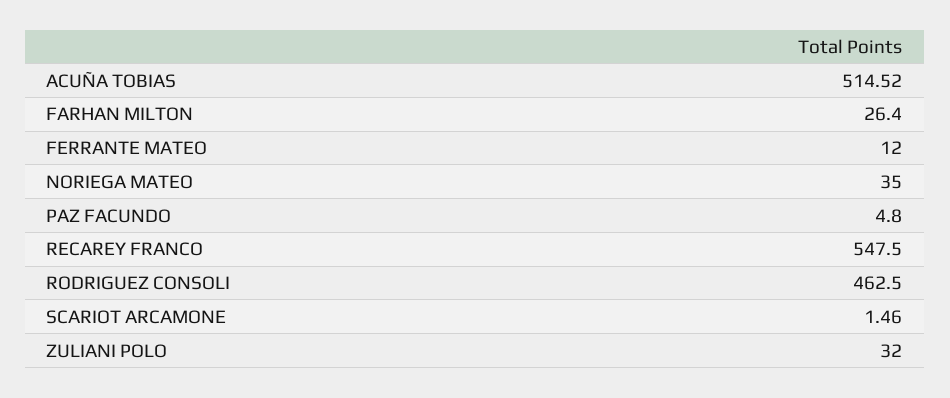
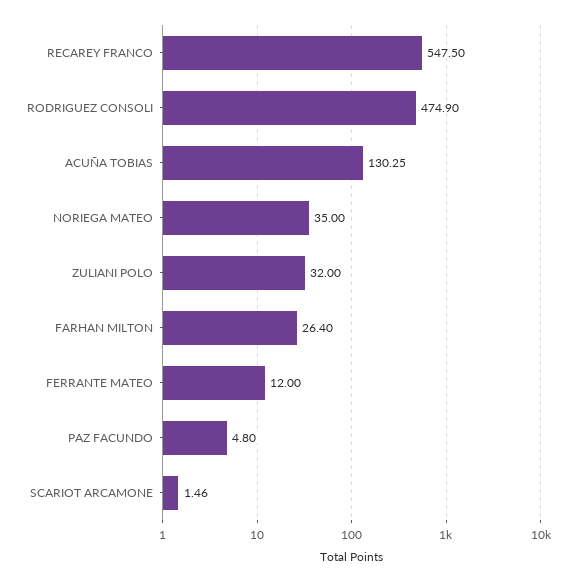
  {
-   "ACUÑA TOBIAS": 514.52,
+   "ACUÑA TOBIAS": 130.25,
    "FARHAN MILTON": 26.4,
    "FERRANTE MATEO": 12,
    "NORIEGA MATEO": 35,
    "PAZ FACUNDO": 4.8,
    "RECAREY FRANCO": 547.5,
-   "RODRIGUEZ CONSOLI": 462.5,
+   "RODRIGUEZ CONSOLI": 474.9,
    "SCARIOT ARCAMONE": 1.46,
    "ZULIANI POLO": 32
  }

